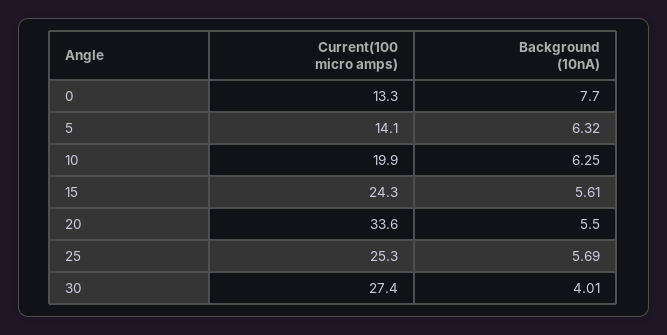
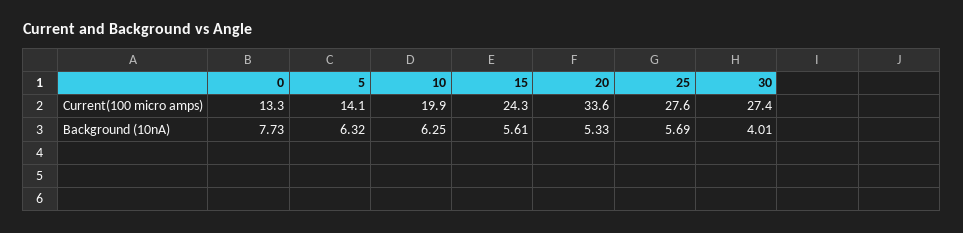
  {
    "Current(100 micro amps)": {
      "0": 13.3,
      "5": 14.1,
      "10": 19.9,
      "15": 24.3,
      "20": 33.6,
-     "25": 25.3,
+     "25": 27.6,
      "30": 27.4
    },
    "Background (10nA)": {
-     "0": 7.7,
+     "0": 7.73,
      "5": 6.32,
      "10": 6.25,
      "15": 5.61,
-     "20": 5.5,
+     "20": 5.33,
      "25": 5.69,
      "30": 4.01
    }
  }

